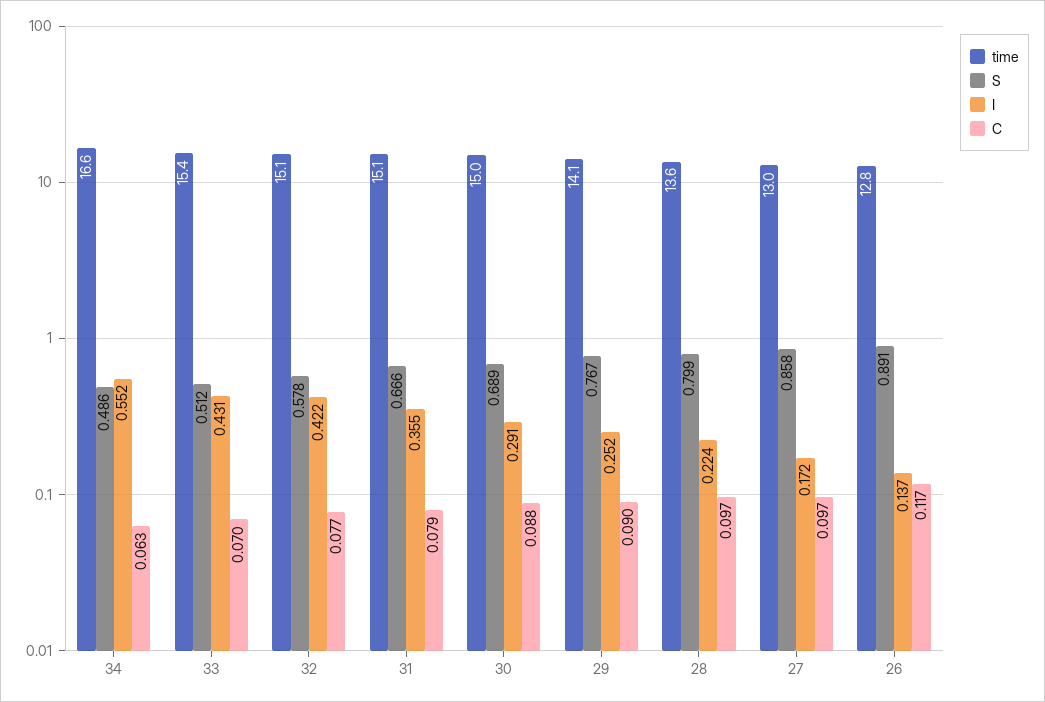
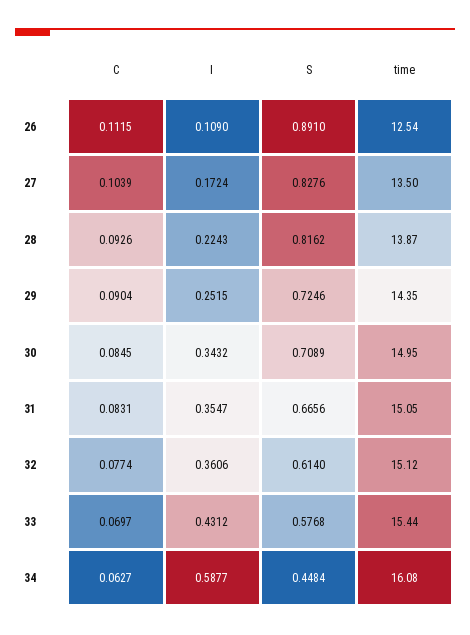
  {
    "time": {
-     "34": 16.6,
+     "34": 16.08,
      "33": 15.44,
      "32": 15.12,
      "31": 15.05,
      "30": 14.95,
-     "29": 14.1,
+     "29": 14.35,
-     "28": 13.6,
+     "28": 13.87,
-     "27": 13,
+     "27": 13.5,
-     "26": 12.8
+     "26": 12.54
    },
    "S": {
-     "34": 0.486,
+     "34": 0.4484,
-     "33": 0.512,
+     "33": 0.5768,
-     "32": 0.578,
+     "32": 0.614,
      "31": 0.6656,
-     "30": 0.689,
+     "30": 0.7089,
-     "29": 0.767,
+     "29": 0.7246,
-     "28": 0.799,
+     "28": 0.8162,
-     "27": 0.858,
+     "27": 0.8276,
      "26": 0.891
    },
    "I": {
-     "34": 0.552,
+     "34": 0.5877,
      "33": 0.4312,
-     "32": 0.422,
+     "32": 0.3606,
      "31": 0.3547,
-     "30": 0.291,
+     "30": 0.3432,
      "29": 0.2515,
      "28": 0.2243,
      "27": 0.1724,
-     "26": 0.137
+     "26": 0.109
    },
    "C": {
      "34": 0.0627,
      "33": 0.0697,
      "32": 0.0774,
-     "31": 0.079,
+     "31": 0.0831,
-     "30": 0.088,
+     "30": 0.0845,
      "29": 0.0904,
-     "28": 0.097,
+     "28": 0.0926,
-     "27": 0.097,
+     "27": 0.1039,
-     "26": 0.117
+     "26": 0.1115
    }
  }

